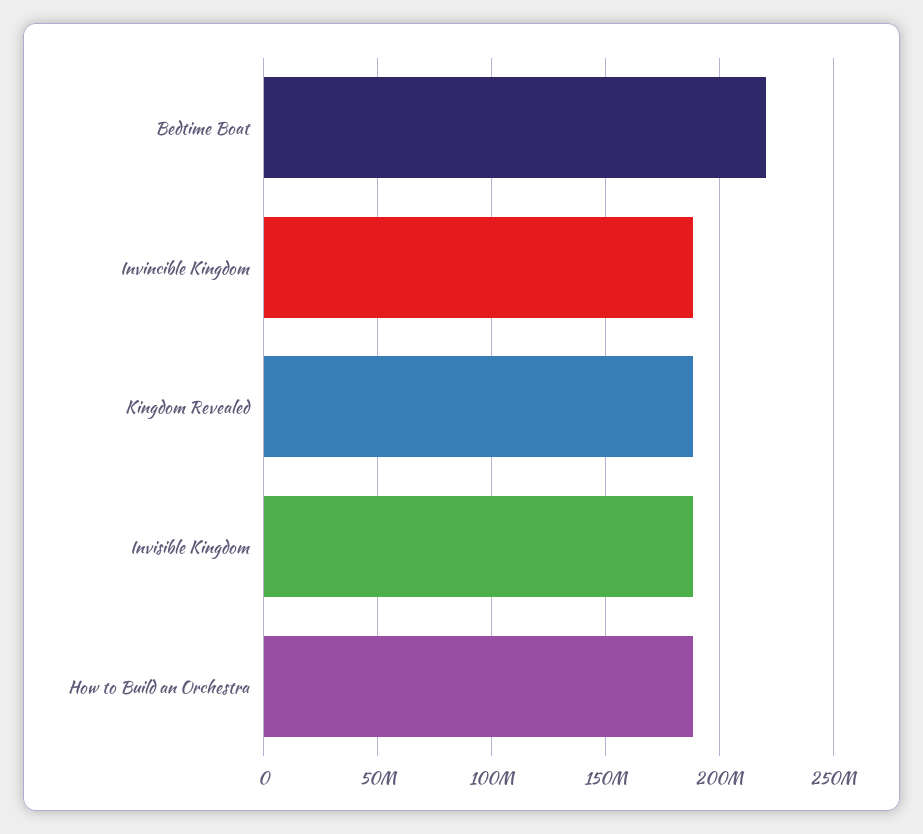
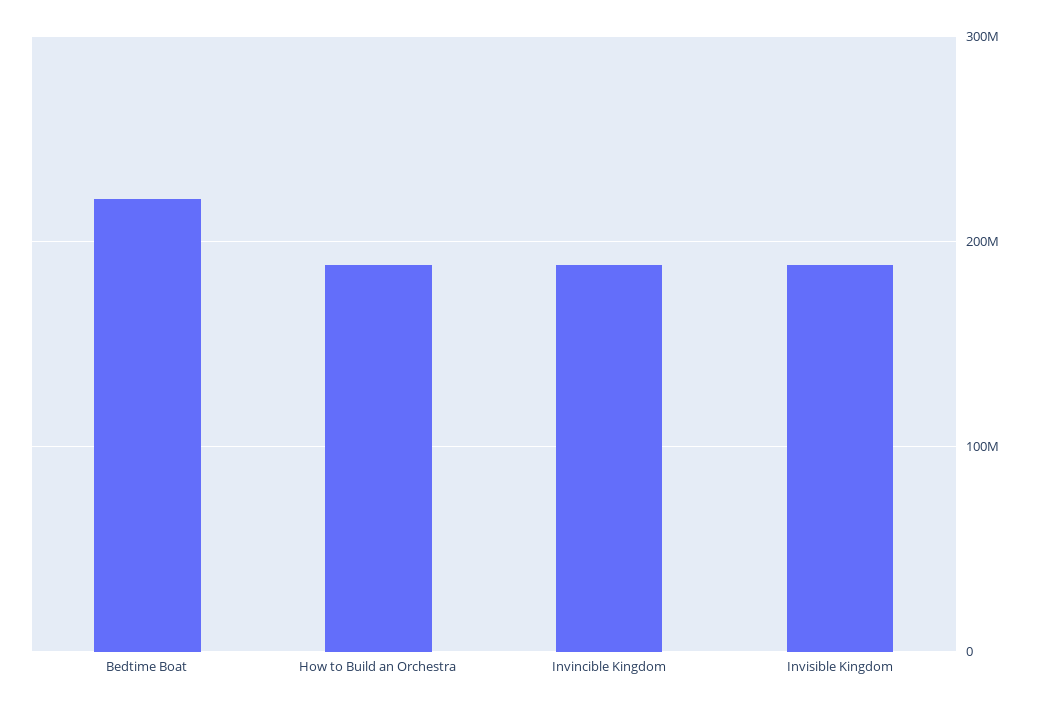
  {
    "Bedtime Boat": 220000000,
    "Invincible Kingdom": 190000000,
-   "Kingdom Revealed": 190000000,
    "Invisible Kingdom": 190000000,
    "How to Build an Orchestra": 190000000
  }

